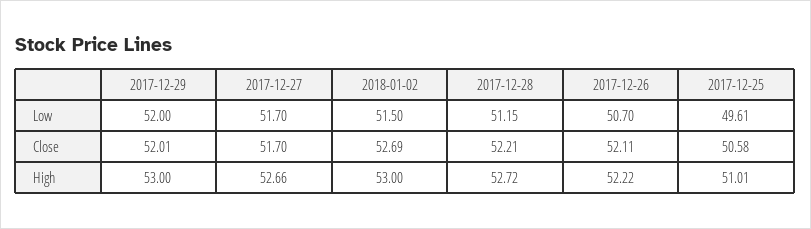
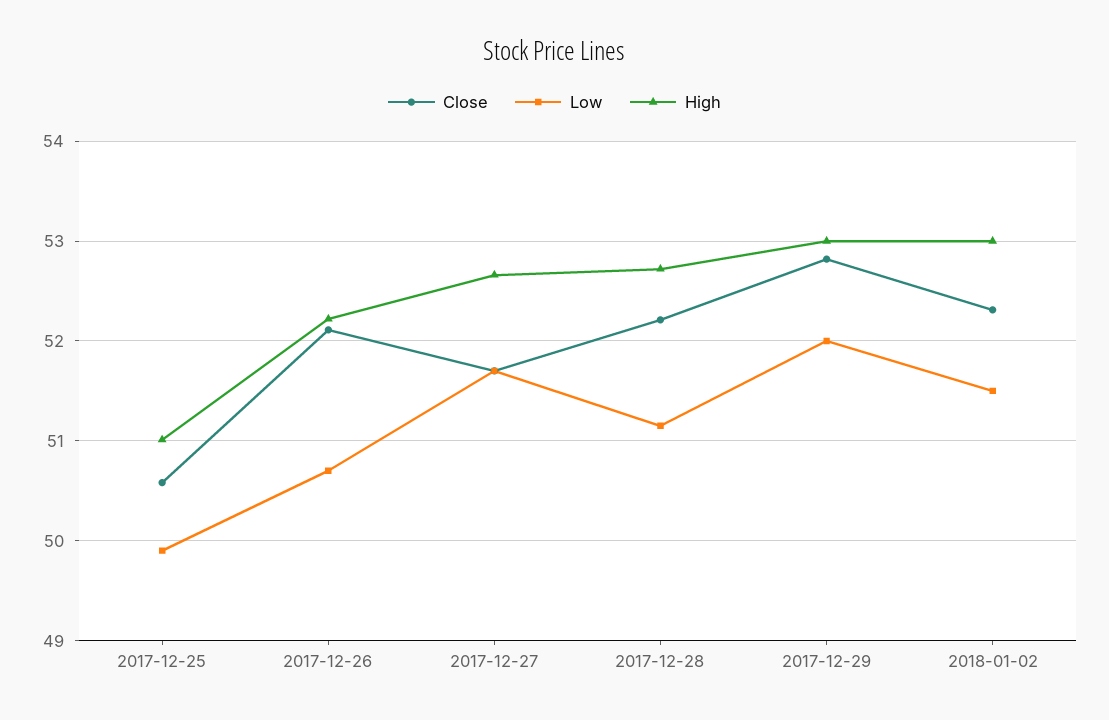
  {
    "Low": {
      "2017-12-29": 52,
      "2017-12-27": 51.7,
      "2018-01-02": 51.5,
      "2017-12-28": 51.15,
      "2017-12-26": 50.7,
-     "2017-12-25": 49.61
+     "2017-12-25": 49.9
    },
    "Close": {
-     "2017-12-29": 52.01,
+     "2017-12-29": 52.8,
      "2017-12-27": 51.7,
-     "2018-01-02": 52.69,
+     "2018-01-02": 52.3,
      "2017-12-28": 52.21,
      "2017-12-26": 52.11,
      "2017-12-25": 50.58
    },
    "High": {
      "2017-12-29": 53,
      "2017-12-27": 52.66,
      "2018-01-02": 53,
      "2017-12-28": 52.72,
      "2017-12-26": 52.22,
      "2017-12-25": 51.01
    }
  }

